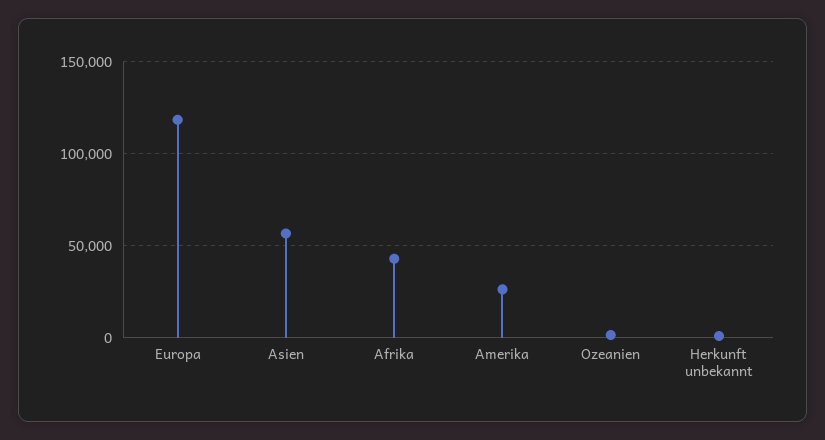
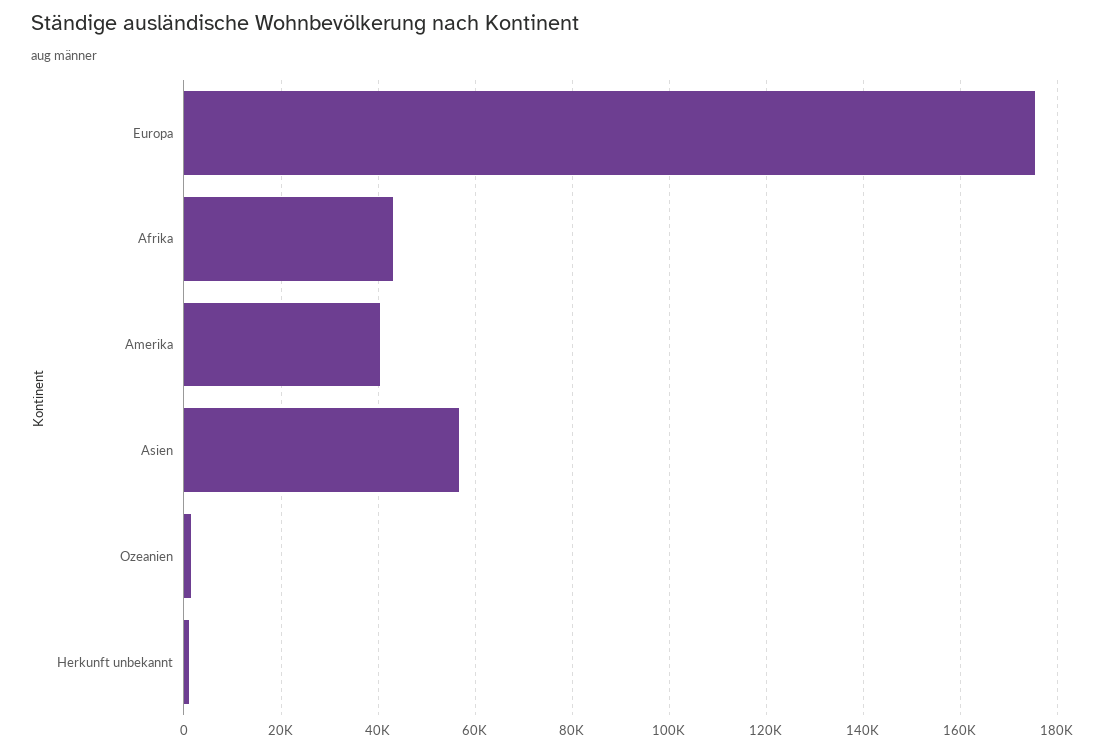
  {
-   "Europa": 120000,
+   "Europa": 176000,
    "Asien": 56000,
    "Afrika": 44000,
-   "Amerika": 25000,
+   "Amerika": 40000,
    "Ozeanien": 2000,
    "Herkunft unbekannt": 0
  }

